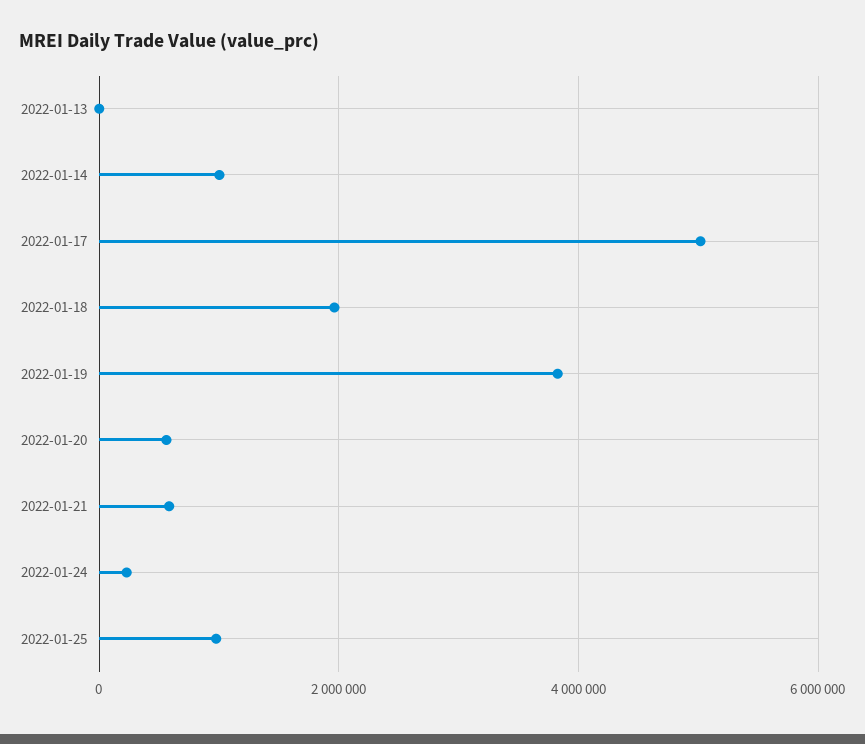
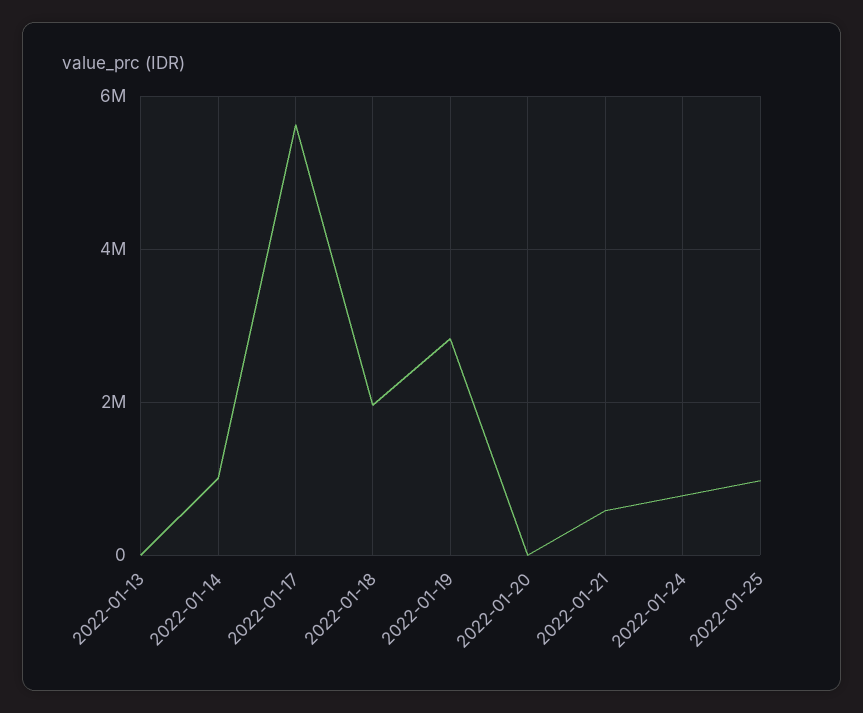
  {
    "2022-01-13": 0,
    "2022-01-14": 1000000,
-   "2022-01-17": 5000000,
+   "2022-01-17": 5600000,
    "2022-01-18": 2000000,
-   "2022-01-19": 3800000,
+   "2022-01-19": 2800000,
-   "2022-01-20": 600000,
+   "2022-01-20": 0,
    "2022-01-21": 600000,
-   "2022-01-24": 200000,
+   "2022-01-24": 800000,
    "2022-01-25": 1000000
  }

